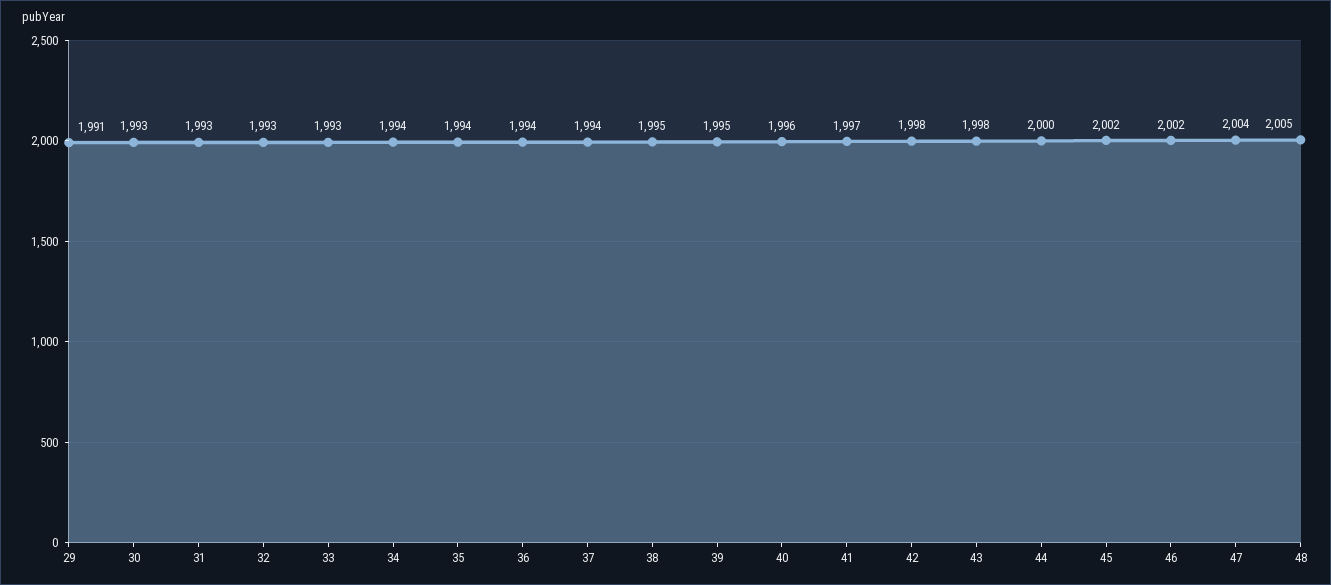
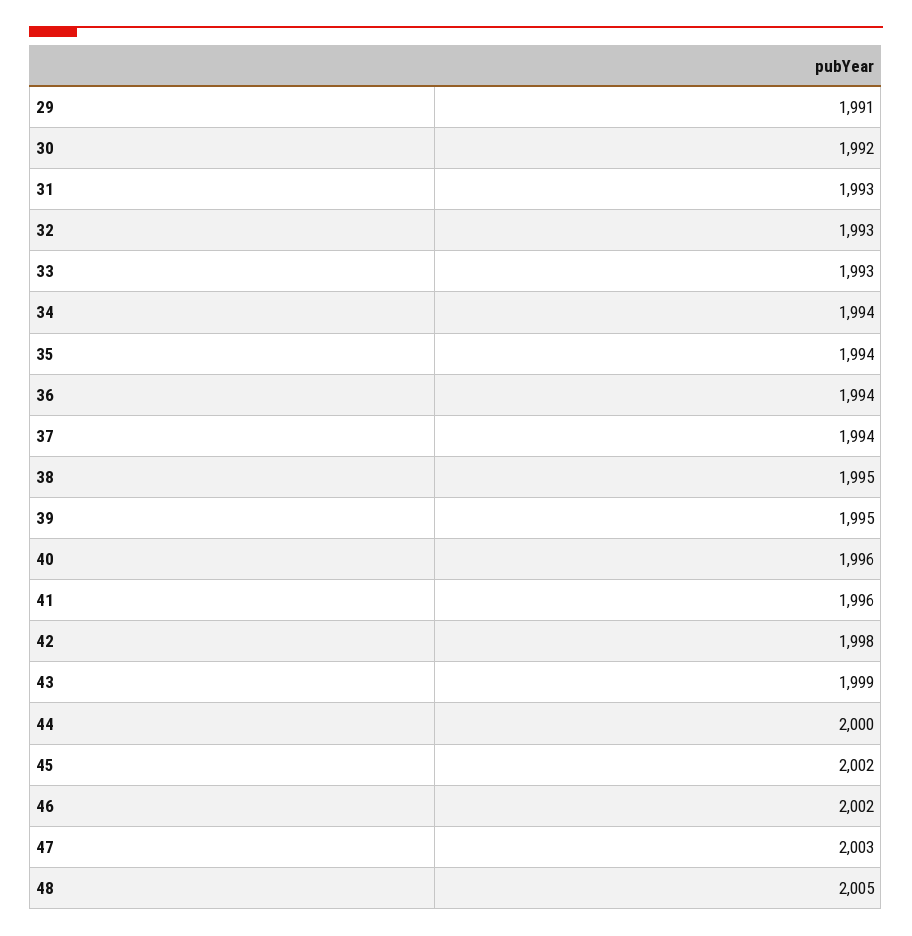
  {
    "29": 1991,
-   "30": 1993,
+   "30": 1992,
    "31": 1993,
    "32": 1993,
    "33": 1993,
    "34": 1994,
    "35": 1994,
    "36": 1994,
    "37": 1994,
    "38": 1995,
    "39": 1995,
    "40": 1996,
-   "41": 1997,
+   "41": 1996,
    "42": 1998,
-   "43": 1998,
+   "43": 1999,
    "44": 2000,
    "45": 2002,
    "46": 2002,
-   "47": 2004,
+   "47": 2003,
    "48": 2005
  }

